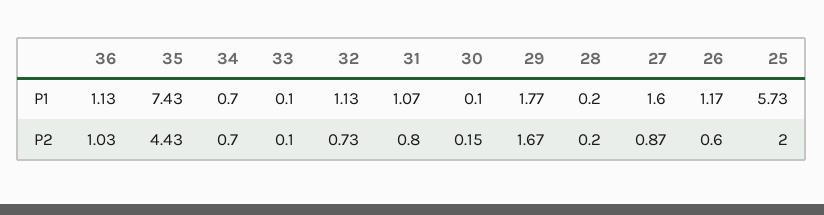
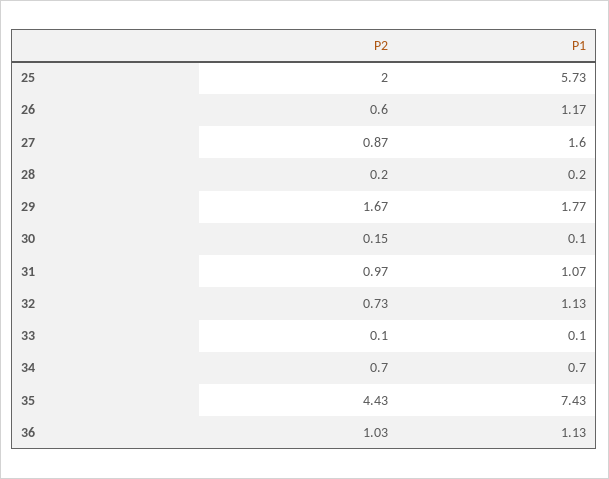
  {
    "36": {
      "P1": 1.13,
      "P2": 1.03
    },
    "35": {
      "P1": 7.43,
      "P2": 4.43
    },
    "34": {
      "P1": 0.7,
      "P2": 0.7
    },
    "33": {
      "P1": 0.1,
      "P2": 0.1
    },
    "32": {
      "P1": 1.13,
      "P2": 0.73
    },
    "31": {
      "P1": 1.07,
-     "P2": 0.8
+     "P2": 0.97
    },
    "30": {
      "P1": 0.1,
      "P2": 0.15
    },
    "29": {
      "P1": 1.77,
      "P2": 1.67
    },
    "28": {
      "P1": 0.2,
      "P2": 0.2
    },
    "27": {
      "P1": 1.6,
      "P2": 0.87
    },
    "26": {
      "P1": 1.17,
      "P2": 0.6
    },
    "25": {
      "P1": 5.73,
      "P2": 2
    }
  }

